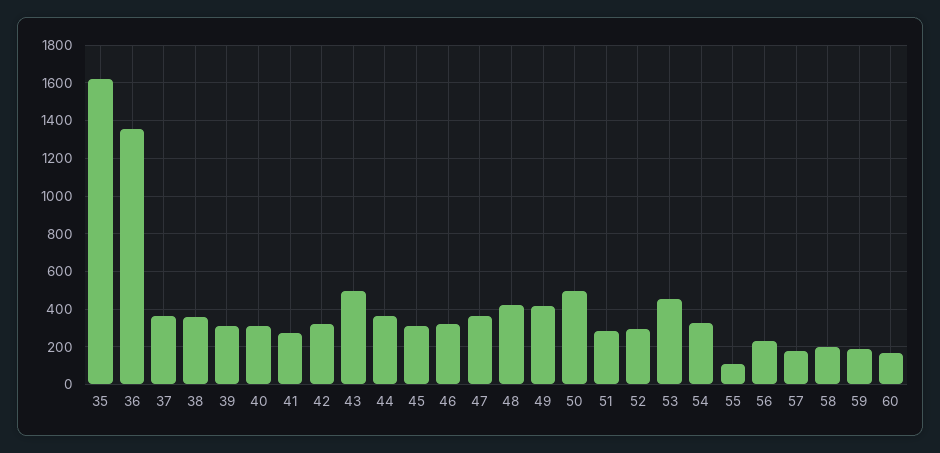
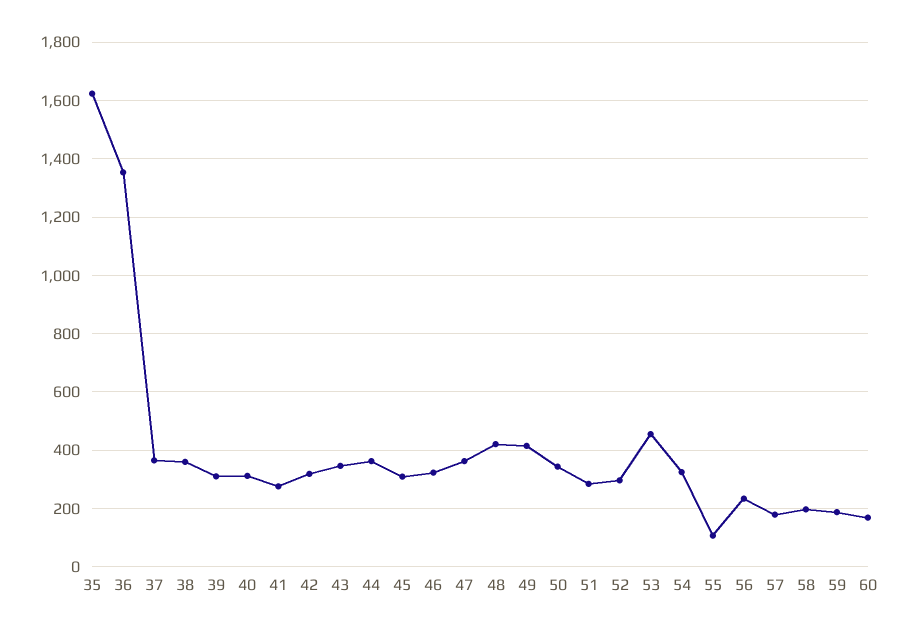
  {
    "35": 1625,
    "36": 1350,
    "37": 375,
    "38": 350,
    "39": 300,
    "40": 300,
    "41": 275,
    "42": 325,
-   "43": 500,
+   "43": 350,
    "44": 350,
    "45": 300,
    "46": 325,
    "47": 375,
    "48": 425,
    "49": 425,
-   "50": 500,
+   "50": 350,
    "51": 275,
    "52": 300,
    "53": 450,
    "54": 325,
    "55": 100,
    "56": 225,
    "57": 175,
    "58": 200,
    "59": 175,
    "60": 175
  }

